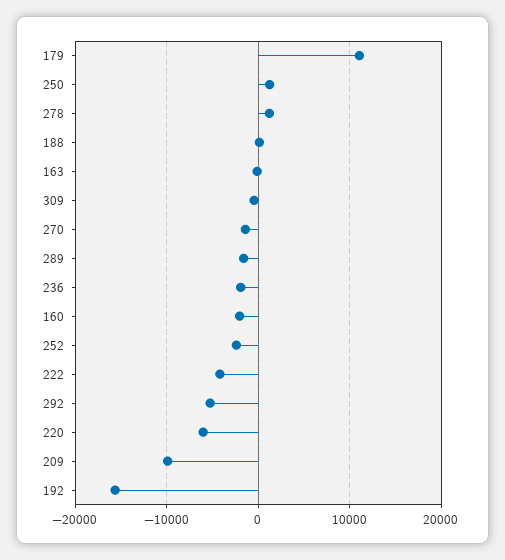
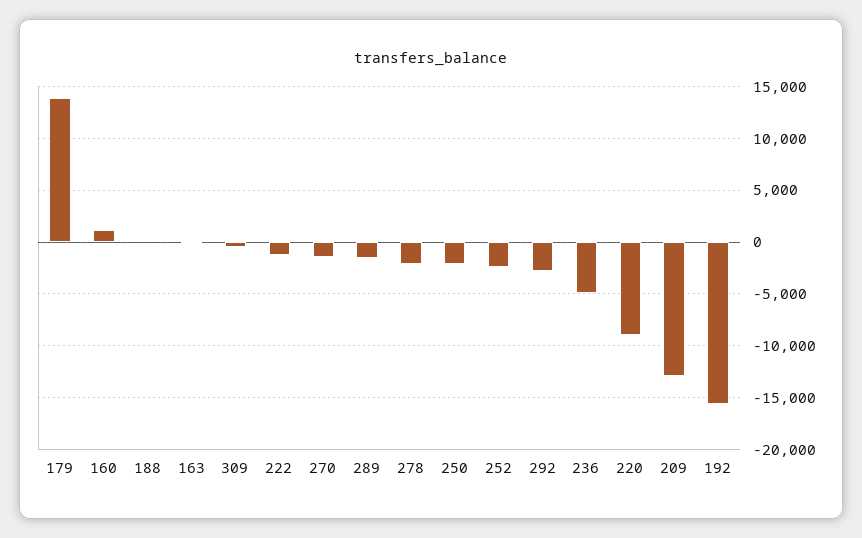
  {
-   "179": 11000,
+   "179": 14000,
-   "250": 1000,
+   "250": -2000,
-   "278": 1000,
+   "278": -2000,
    "188": 0,
    "163": 0,
    "309": 0,
    "270": -1000,
    "289": -2000,
-   "236": -2000,
+   "236": -5000,
-   "160": -2000,
+   "160": 1000,
    "252": -2000,
-   "222": -4000,
+   "222": -1000,
-   "292": -5000,
+   "292": -3000,
-   "220": -6000,
+   "220": -9000,
-   "209": -10000,
+   "209": -13000,
    "192": -16000
  }

